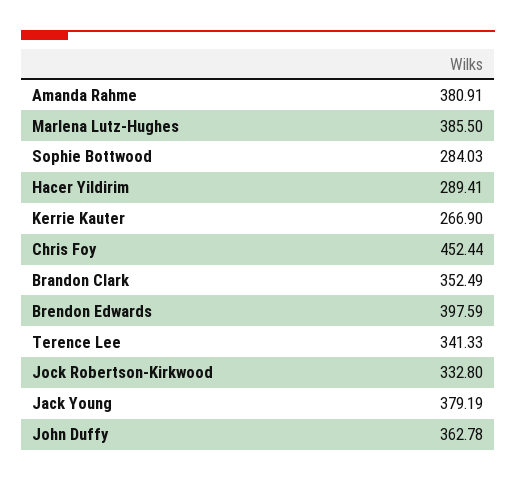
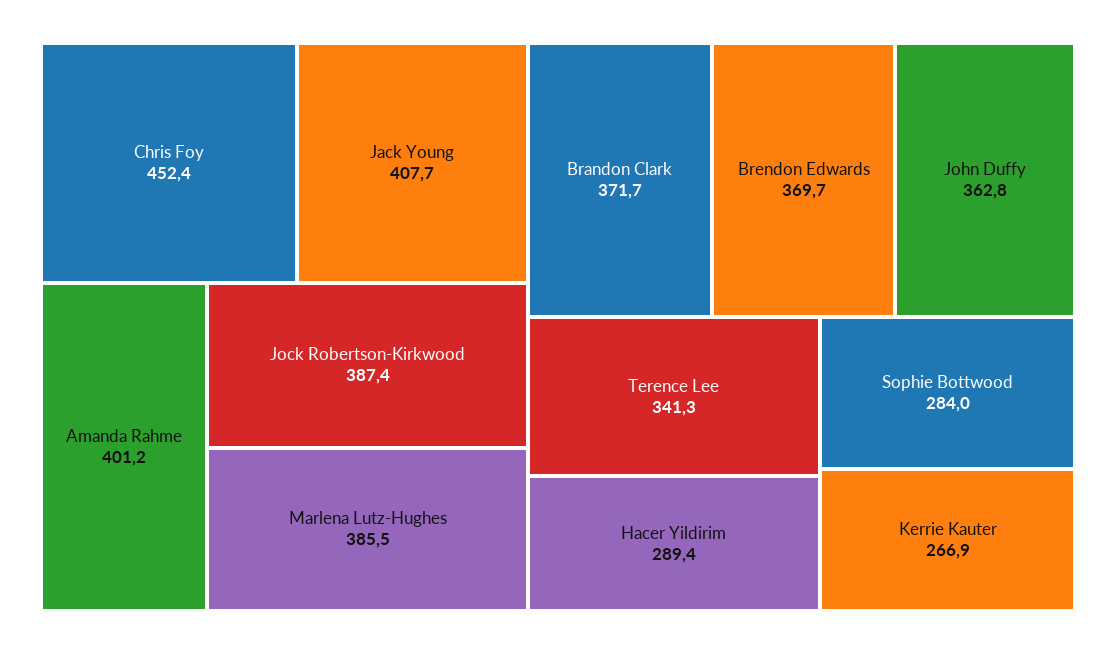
  {
-   "Amanda Rahme": 380.91,
+   "Amanda Rahme": 401.2,
    "Marlena Lutz-Hughes": 385.5,
    "Sophie Bottwood": 284.03,
    "Hacer Yildirim": 289.41,
    "Kerrie Kauter": 266.9,
    "Chris Foy": 452.44,
-   "Brandon Clark": 352.49,
+   "Brandon Clark": 371.7,
-   "Brendon Edwards": 397.59,
+   "Brendon Edwards": 369.7,
    "Terence Lee": 341.33,
-   "Jock Robertson-Kirkwood": 332.8,
+   "Jock Robertson-Kirkwood": 387.4,
-   "Jack Young": 379.19,
+   "Jack Young": 407.7,
    "John Duffy": 362.78
  }

